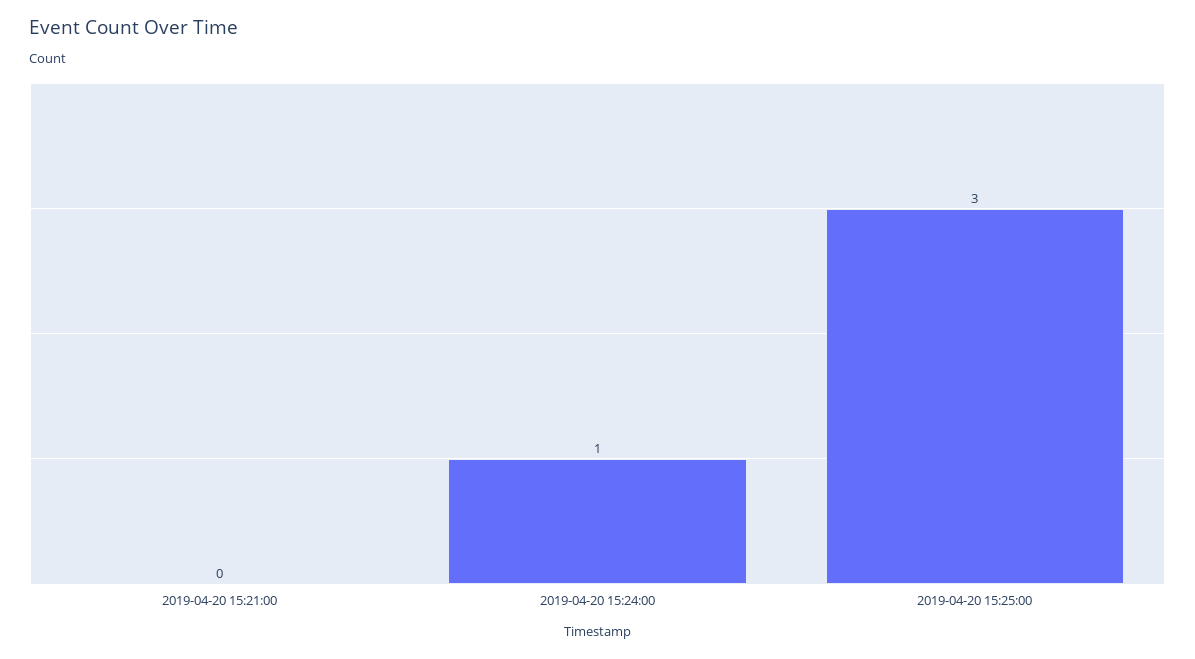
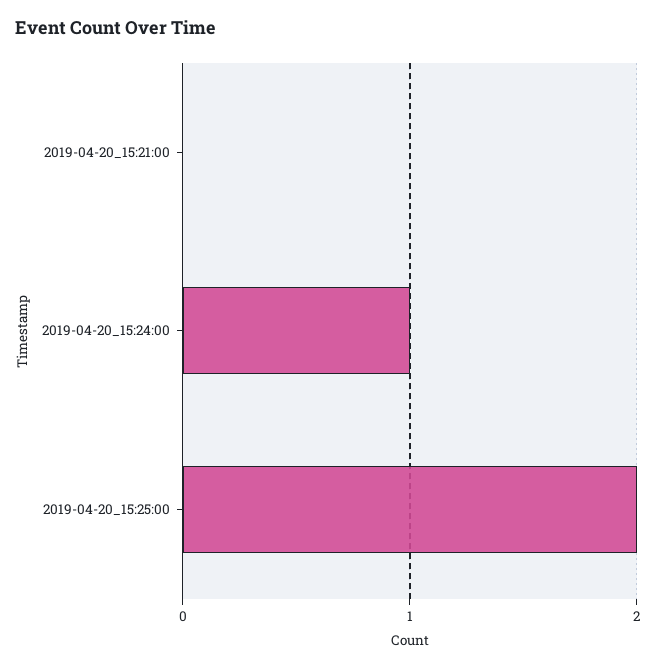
  {
    "2019-04-20 15:21:00": 0,
    "2019-04-20 15:24:00": 1,
-   "2019-04-20 15:25:00": 3
+   "2019-04-20 15:25:00": 2
  }

